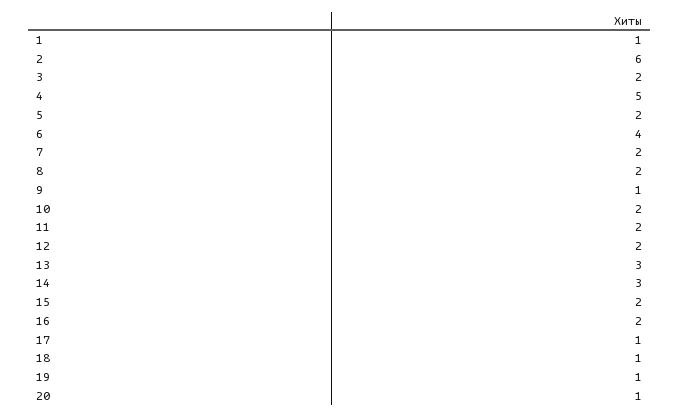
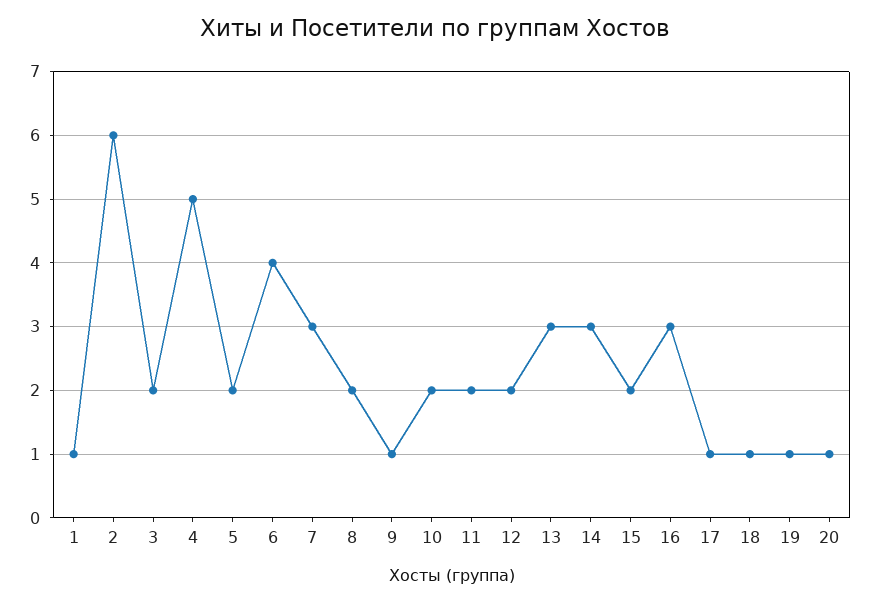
  {
    "1": 1,
    "2": 6,
    "3": 2,
    "4": 5,
    "5": 2,
    "6": 4,
-   "7": 2,
+   "7": 3,
    "8": 2,
    "9": 1,
    "10": 2,
    "11": 2,
    "12": 2,
    "13": 3,
    "14": 3,
    "15": 2,
-   "16": 2,
+   "16": 3,
    "17": 1,
    "18": 1,
    "19": 1,
    "20": 1
  }

